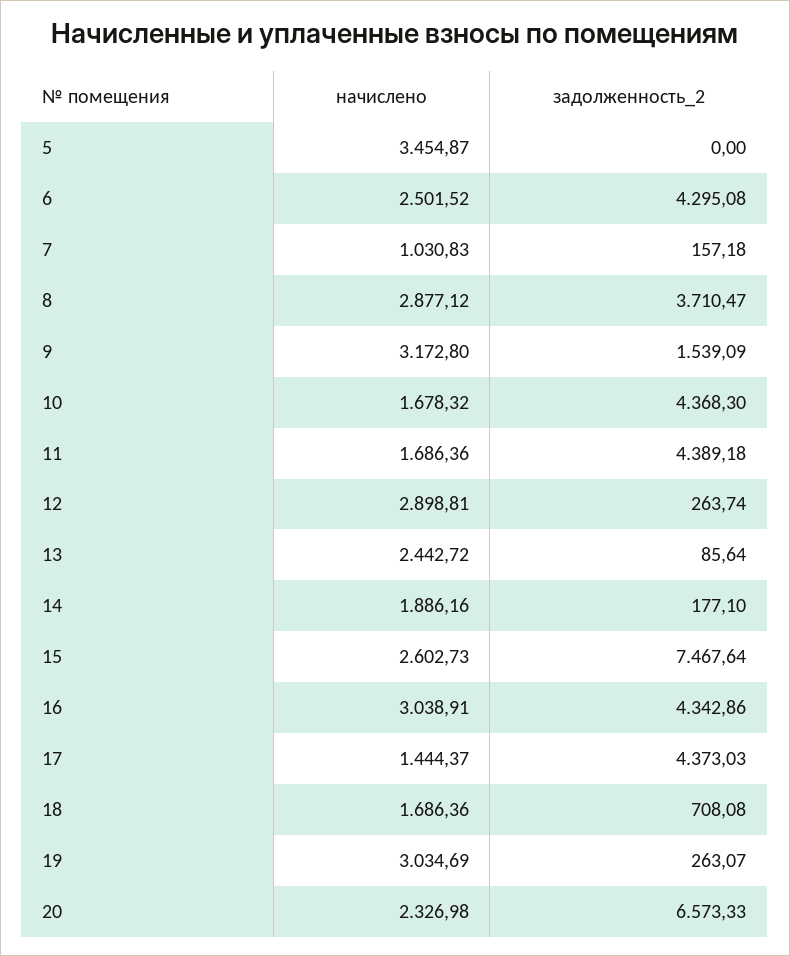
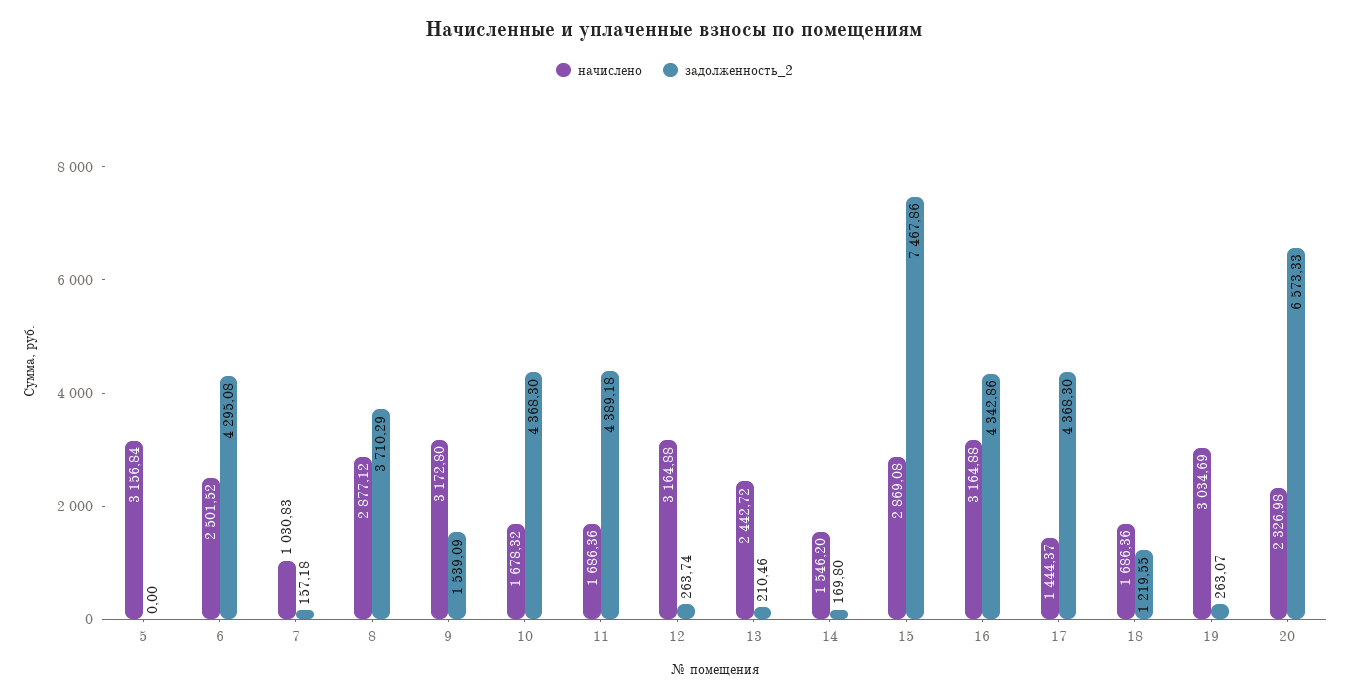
  {
    "начислено": {
-     "5": 3454.87,
+     "5": 3156.84,
      "6": 2501.52,
      "7": 1030.83,
      "8": 2877.12,
      "9": 3172.8,
      "10": 1678.32,
      "11": 1686.36,
-     "12": 2898.81,
+     "12": 3164.88,
      "13": 2442.72,
-     "14": 1886.16,
+     "14": 1546.2,
-     "15": 2602.73,
+     "15": 2869.08,
-     "16": 3038.91,
+     "16": 3164.88,
      "17": 1444.37,
      "18": 1686.36,
      "19": 3034.69,
      "20": 2326.98
    },
    "задолженность_2": {
      "5": 0,
      "6": 4295.08,
      "7": 157.18,
-     "8": 3710.47,
+     "8": 3710.29,
      "9": 1539.09,
      "10": 4368.3,
      "11": 4389.18,
      "12": 263.74,
-     "13": 85.64,
+     "13": 210.46,
-     "14": 177.1,
+     "14": 169.8,
-     "15": 7467.64,
+     "15": 7467.86,
      "16": 4342.86,
-     "17": 4373.03,
+     "17": 4368.3,
-     "18": 708.08,
+     "18": 1219.55,
      "19": 263.07,
      "20": 6573.33
    }
  }

